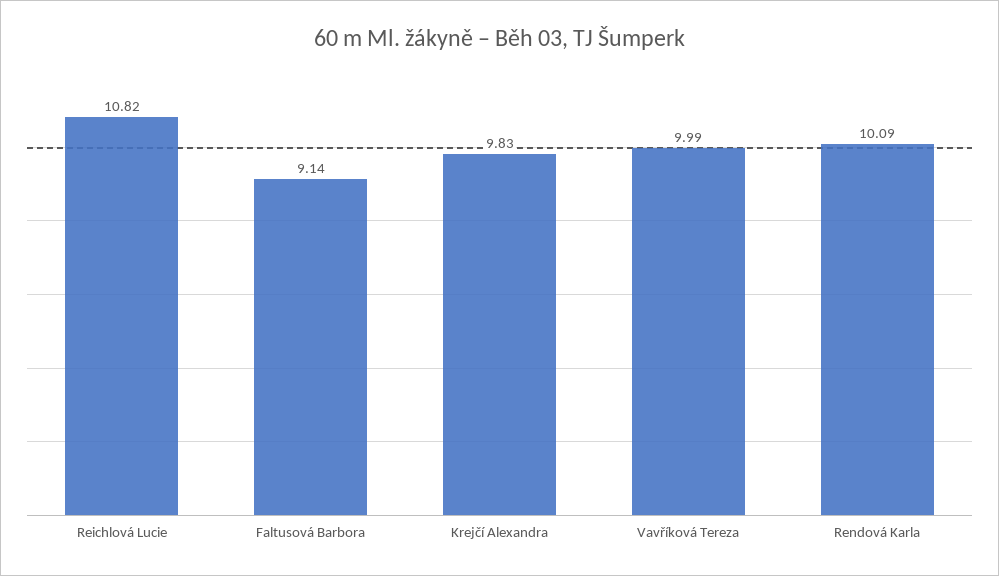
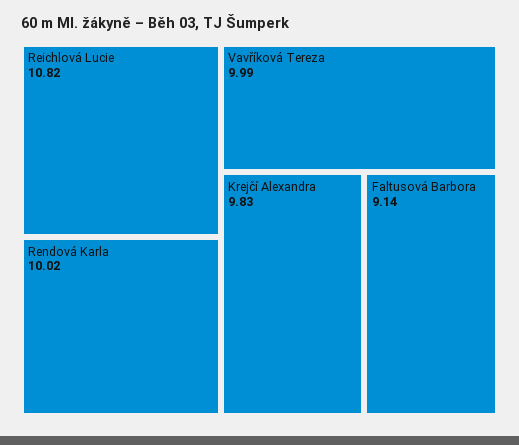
  {
    "Reichlová Lucie": 10.82,
    "Faltusová Barbora": 9.14,
    "Krejčí Alexandra": 9.83,
    "Vavříková Tereza": 9.99,
-   "Rendová Karla": 10.09
+   "Rendová Karla": 10.02
  }

